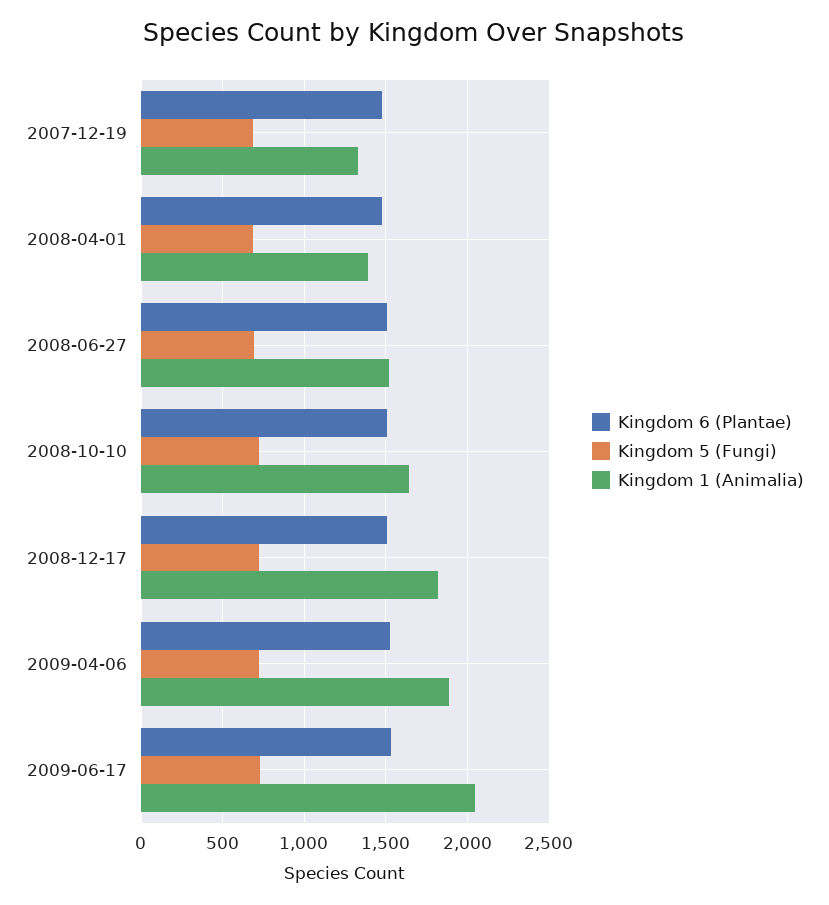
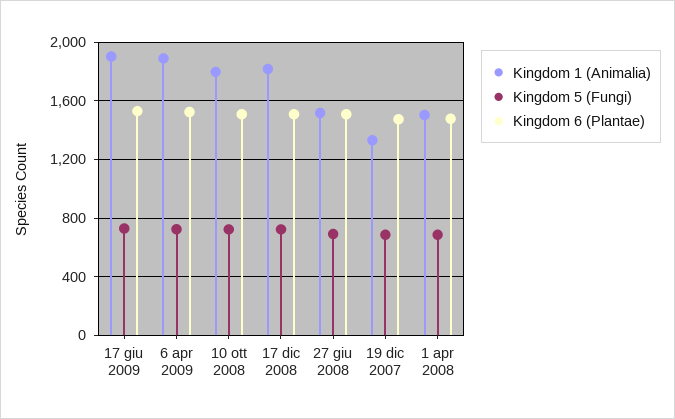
  {
    "Kingdom 6 (Plantae)": {
      "2007-12-19": 1450,
      "2008-04-01": 1500,
      "2008-06-27": 1500,
      "2008-10-10": 1500,
      "2008-12-17": 1500,
      "2009-04-06": 1500,
      "2009-06-17": 1550
    },
    "Kingdom 5 (Fungi)": {
      "2007-12-19": 700,
      "2008-04-01": 700,
      "2008-06-27": 700,
      "2008-10-10": 700,
      "2008-12-17": 700,
      "2009-04-06": 700,
      "2009-06-17": 750
    },
    "Kingdom 1 (Animalia)": {
      "2007-12-19": 1350,
-     "2008-04-01": 1400,
+     "2008-04-01": 1500,
      "2008-06-27": 1500,
-     "2008-10-10": 1650,
+     "2008-10-10": 1800,
      "2008-12-17": 1800,
      "2009-04-06": 1900,
-     "2009-06-17": 2050
+     "2009-06-17": 1900
    }
  }

